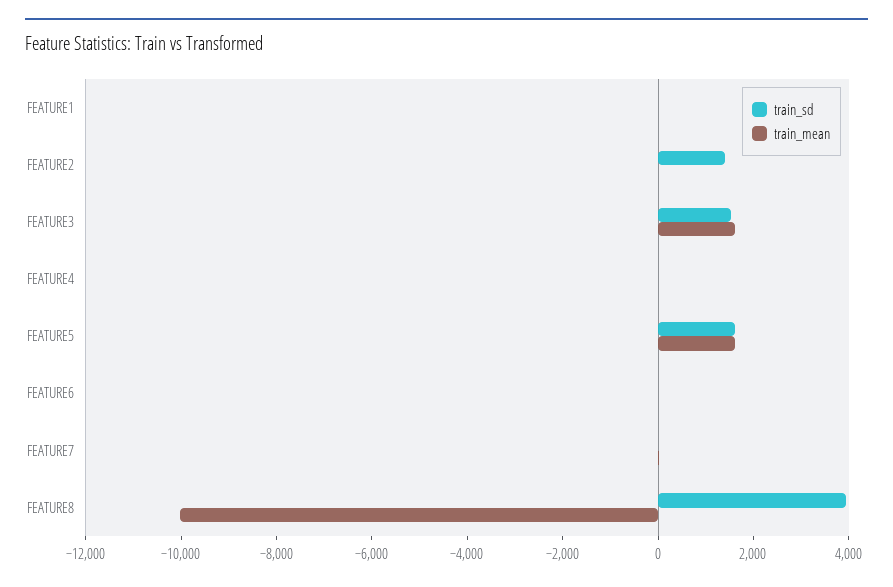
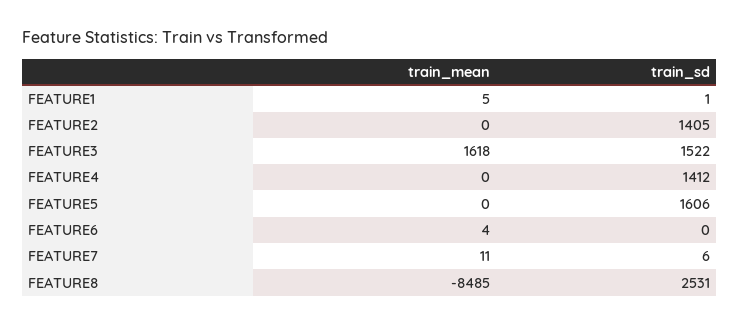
  {
    "train_sd": {
      "FEATURE1": 1,
      "FEATURE2": 1405,
      "FEATURE3": 1522,
-     "FEATURE4": 0,
+     "FEATURE4": 1412,
      "FEATURE5": 1606,
      "FEATURE6": 0,
      "FEATURE7": 6,
-     "FEATURE8": 4000
+     "FEATURE8": 2531
    },
    "train_mean": {
      "FEATURE1": 5,
      "FEATURE2": 0,
      "FEATURE3": 1618,
      "FEATURE4": 0,
-     "FEATURE5": 1500,
+     "FEATURE5": 0,
      "FEATURE6": 4,
      "FEATURE7": 11,
-     "FEATURE8": -10000
+     "FEATURE8": -8485
    }
  }

